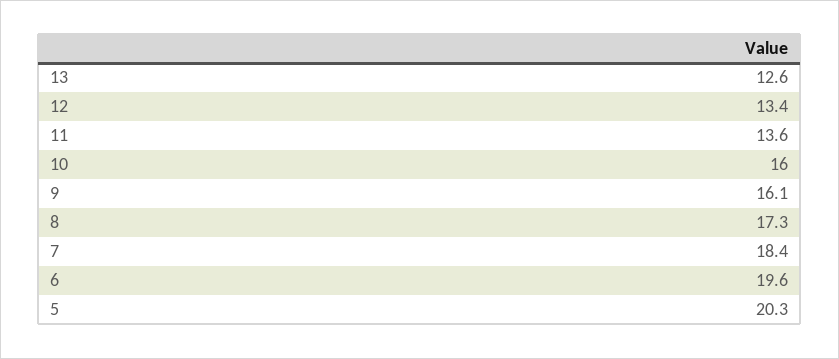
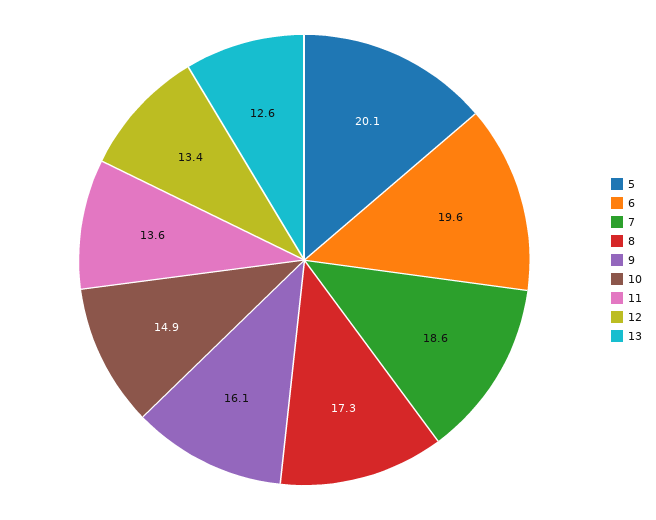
  {
    "13": 12.6,
    "12": 13.4,
    "11": 13.6,
-   "10": 16,
+   "10": 14.9,
    "9": 16.1,
    "8": 17.3,
-   "7": 18.4,
+   "7": 18.6,
    "6": 19.6,
-   "5": 20.3
+   "5": 20.1
  }

